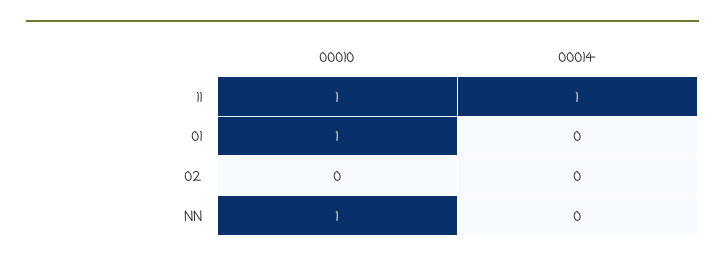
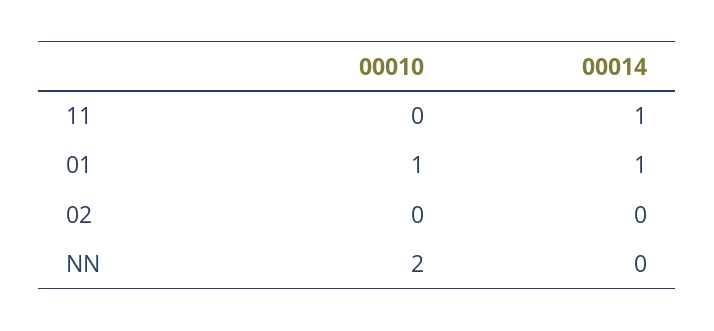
  {
    "00010": {
-     "11": 1,
+     "11": 0,
      "01": 1,
      "02": 0,
-     "NN": 1
+     "NN": 2
    },
    "00014": {
      "11": 1,
-     "01": 0,
+     "01": 1,
      "02": 0,
      "NN": 0
    }
  }

